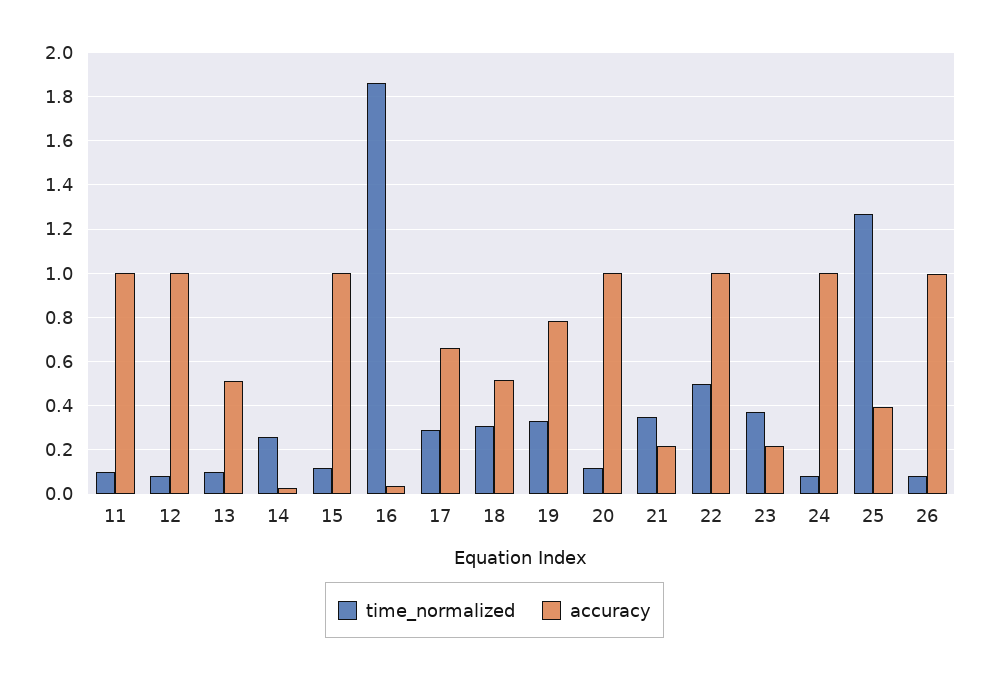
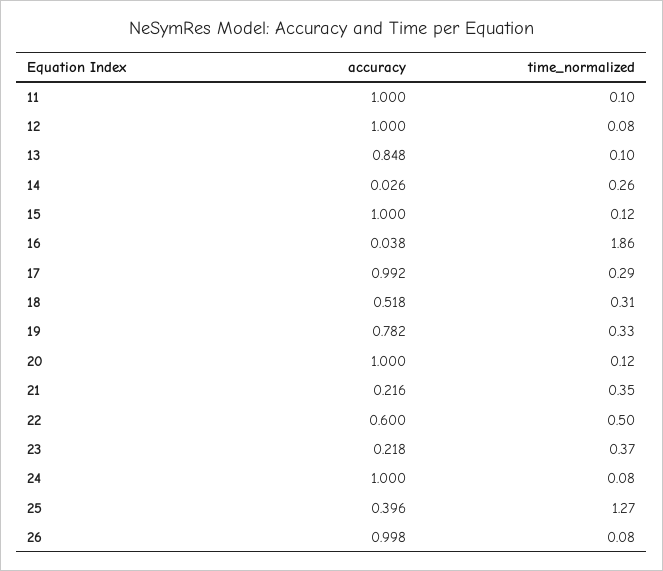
  {
    "time_normalized": {
      "11": 0.1,
      "12": 0.08,
      "13": 0.1,
      "14": 0.26,
      "15": 0.12,
      "16": 1.86,
      "17": 0.29,
      "18": 0.31,
      "19": 0.33,
      "20": 0.12,
      "21": 0.35,
      "22": 0.5,
      "23": 0.37,
      "24": 0.08,
      "25": 1.27,
      "26": 0.08
    },
    "accuracy": {
      "11": 1,
      "12": 1,
-     "13": 0.5,
+     "13": 0.848,
      "14": 0.026,
      "15": 1,
      "16": 0.038,
-     "17": 0.65,
+     "17": 0.992,
      "18": 0.518,
      "19": 0.782,
      "20": 1,
      "21": 0.216,
-     "22": 1,
+     "22": 0.6,
      "23": 0.218,
      "24": 1,
      "25": 0.396,
      "26": 0.998
    }
  }

